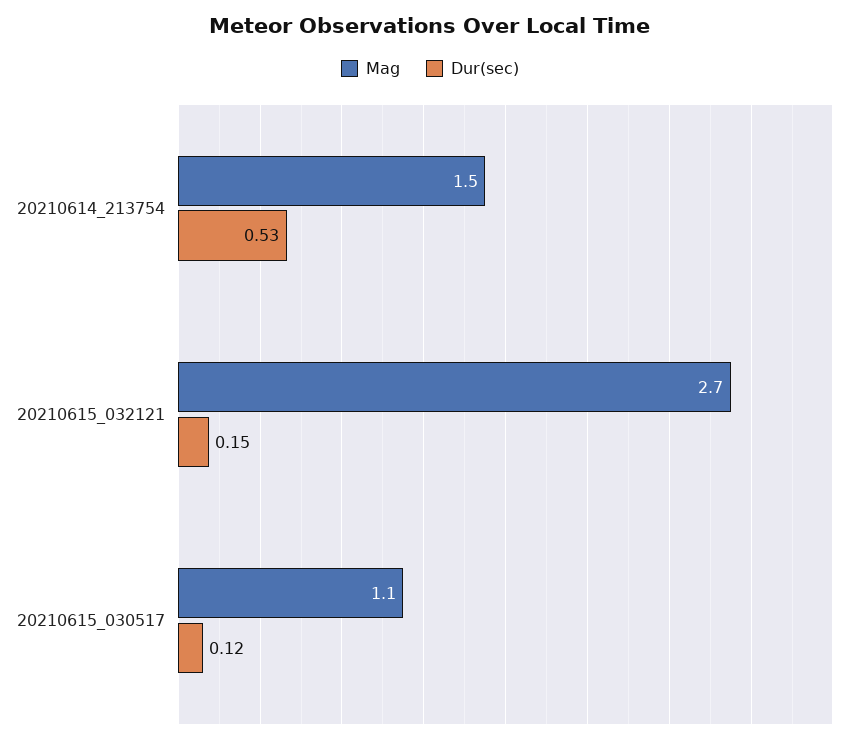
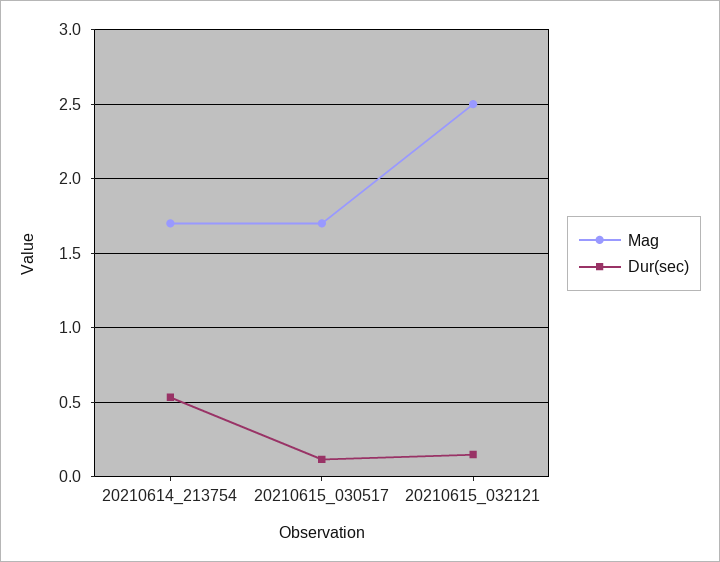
  {
    "Mag": {
-     "20210614_213754": 1.5,
+     "20210614_213754": 1.7,
-     "20210615_032121": 2.7,
+     "20210615_032121": 2.5,
-     "20210615_030517": 1.1
+     "20210615_030517": 1.7
    },
    "Dur(sec)": {
      "20210614_213754": 0.53,
      "20210615_032121": 0.15,
      "20210615_030517": 0.12
    }
  }

